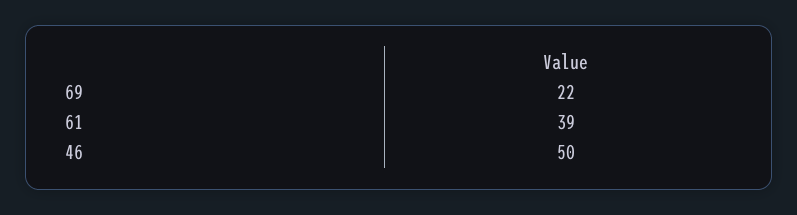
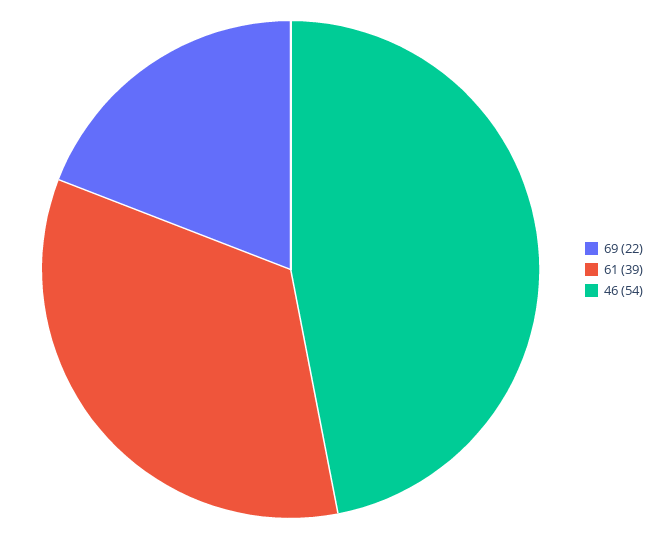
  {
    "69": 22,
    "61": 39,
-   "46": 50
+   "46": 54
  }

